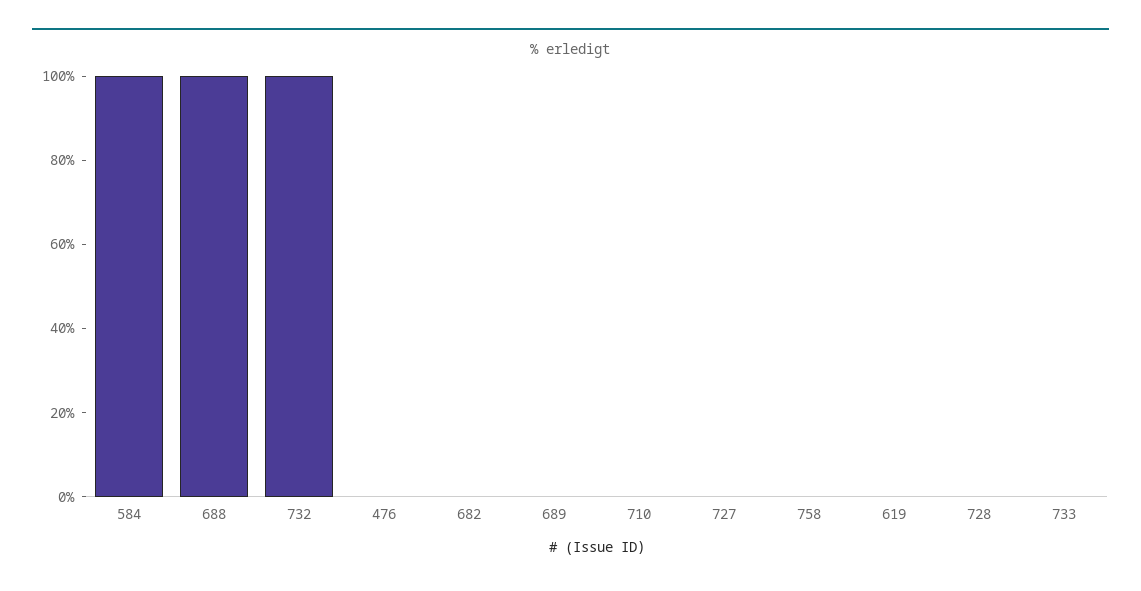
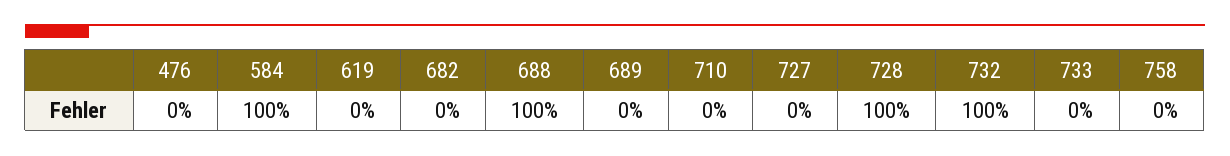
  {
    "584": 100,
    "688": 100,
    "732": 100,
    "476": 0,
    "682": 0,
    "689": 0,
    "710": 0,
    "727": 0,
    "758": 0,
    "619": 0,
-   "728": 0,
+   "728": 100,
    "733": 0
  }

